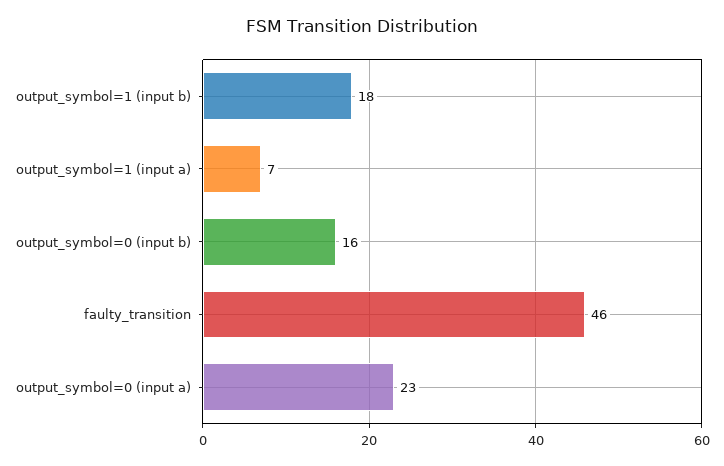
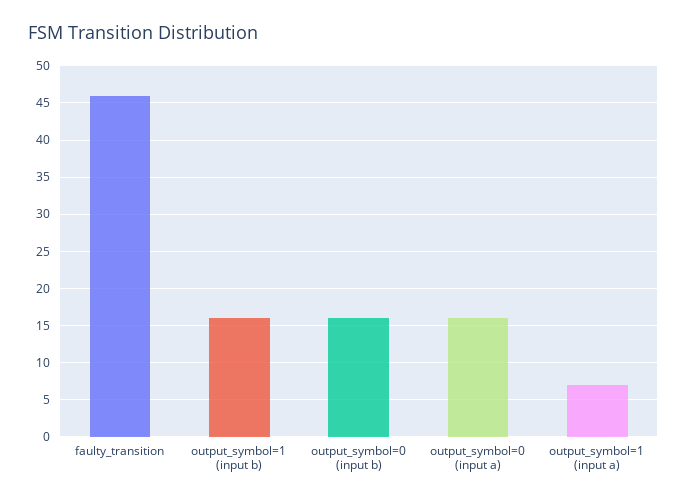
  {
-   "output_symbol=1 (input b)": 18,
+   "output_symbol=1 (input b)": 16,
    "output_symbol=1 (input a)": 7,
    "output_symbol=0 (input b)": 16,
    "faulty_transition": 46,
-   "output_symbol=0 (input a)": 23
+   "output_symbol=0 (input a)": 16
  }

